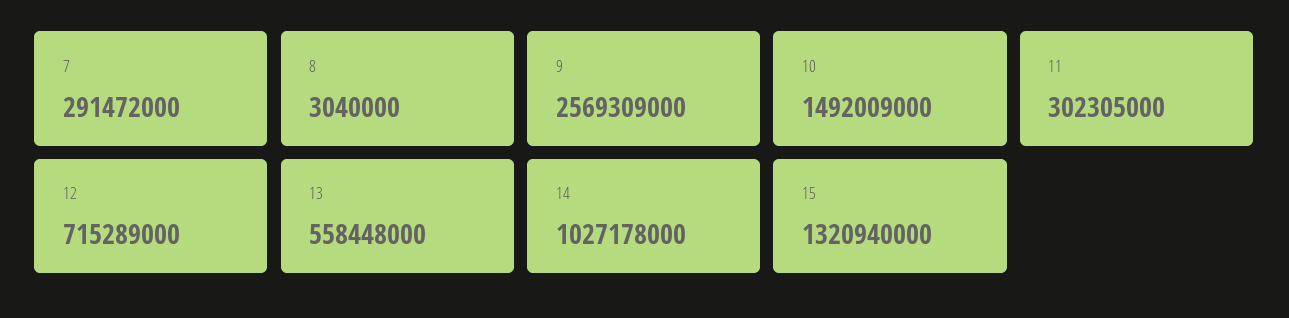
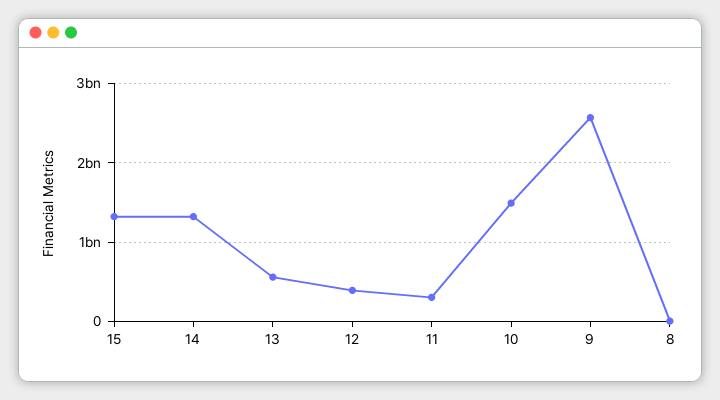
  {
-   "7": 291472000,
    "8": 3040000,
    "9": 2569309000,
    "10": 1492009000,
    "11": 302305000,
-   "12": 715289000,
+   "12": 400000000,
    "13": 558448000,
-   "14": 1027178000,
+   "14": 1300000000,
    "15": 1320940000
  }

